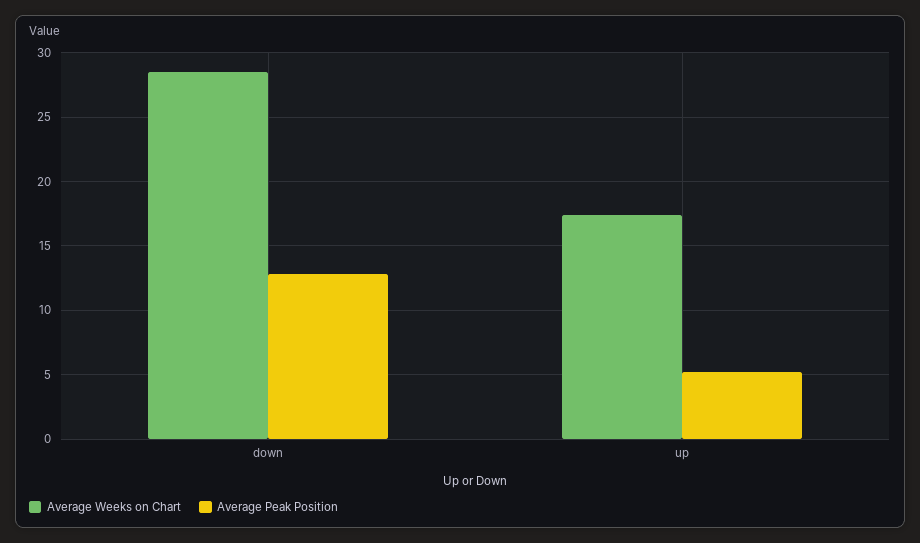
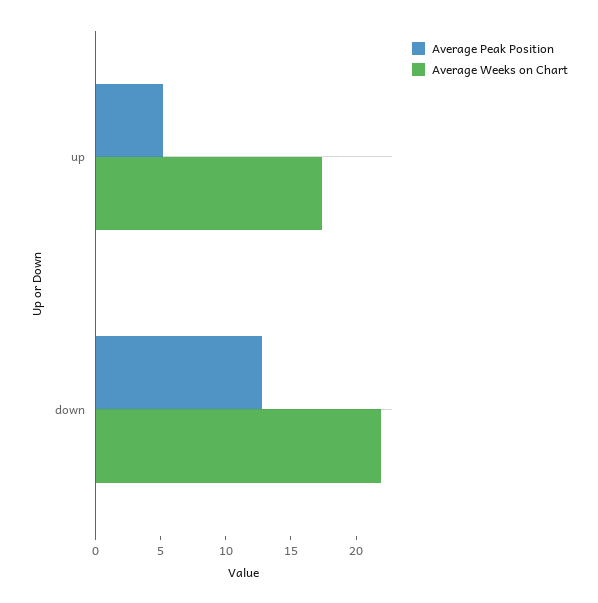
  {
    "Average Weeks on Chart": {
-     "down": 28.5,
+     "down": 22,
      "up": 17.5
    },
    "Average Peak Position": {
      "down": 13,
      "up": 5
    }
  }

